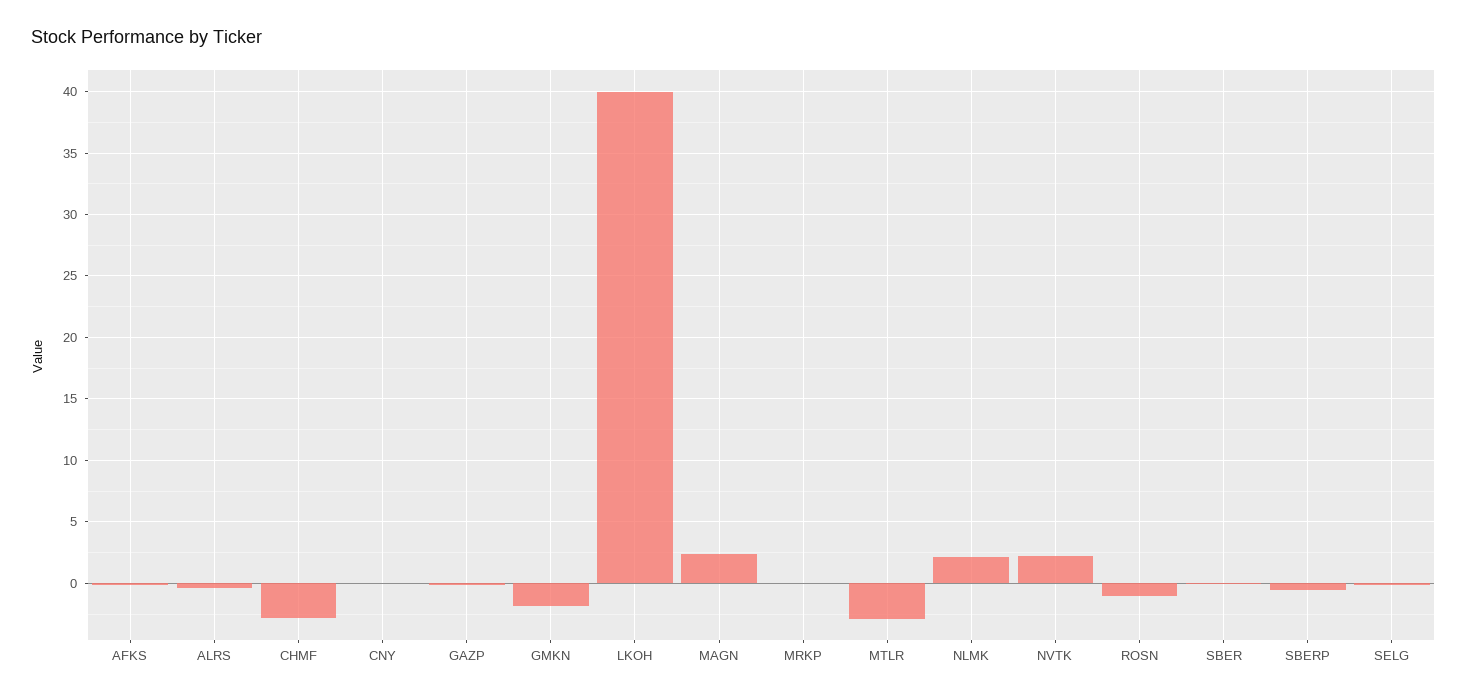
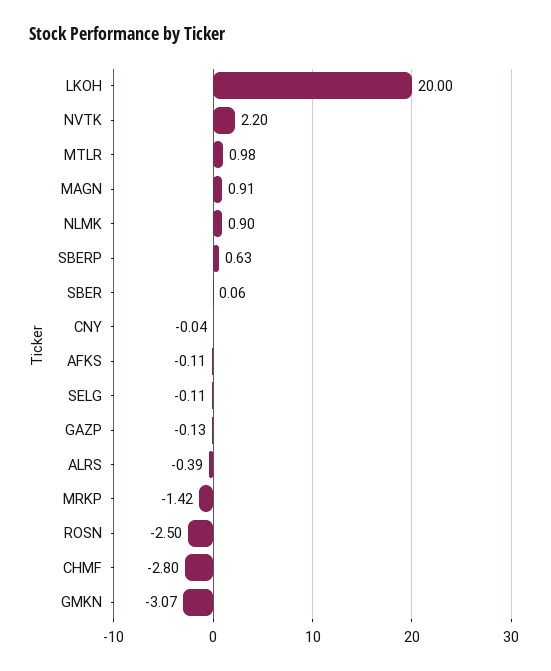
  {
    "AFKS": -0.11,
    "ALRS": -0.39,
    "CHMF": -2.8,
    "CNY": -0.04,
    "GAZP": -0.13,
-   "GMKN": -2,
+   "GMKN": -3.07,
-   "LKOH": 40,
+   "LKOH": 20,
-   "MAGN": 2.5,
+   "MAGN": 0.91,
-   "MRKP": 0,
+   "MRKP": -1.42,
-   "MTLR": -3,
+   "MTLR": 0.98,
-   "NLMK": 2,
+   "NLMK": 0.9,
    "NVTK": 2.2,
-   "ROSN": -1,
+   "ROSN": -2.5,
    "SBER": 0.06,
-   "SBERP": -0.5,
+   "SBERP": 0.63,
    "SELG": -0.11
  }

